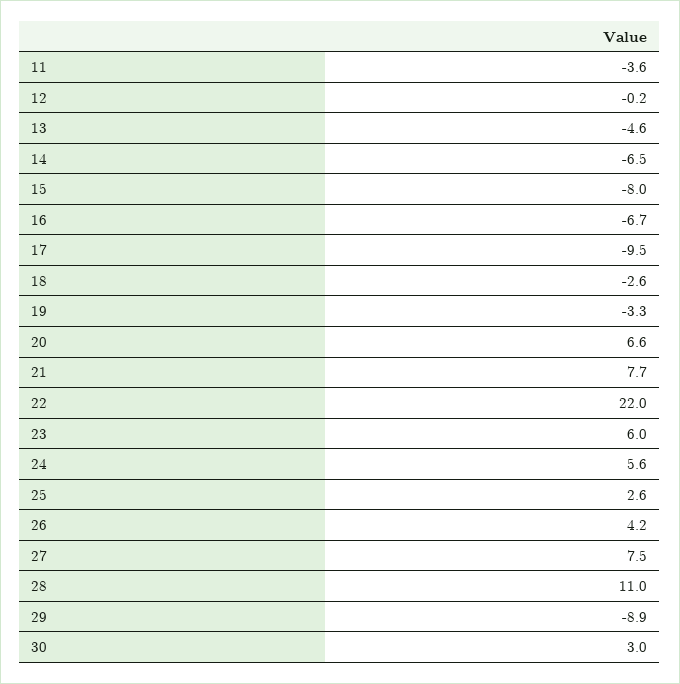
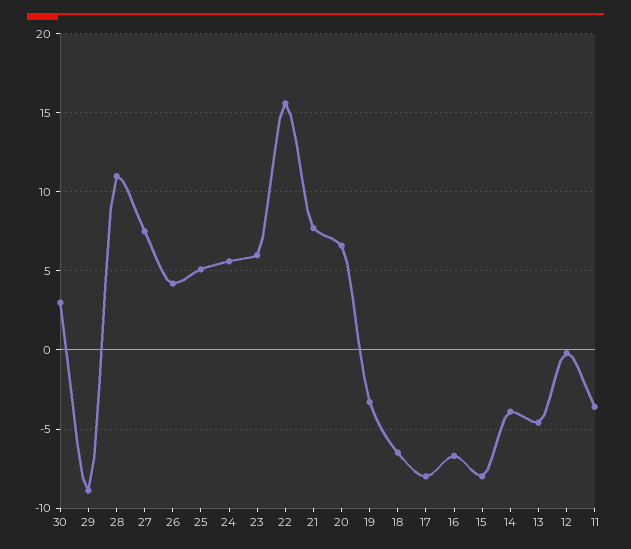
  {
    "11": -3.6,
    "12": -0.2,
    "13": -4.6,
-   "14": -6.5,
+   "14": -4,
    "15": -8,
    "16": -6.7,
-   "17": -9.5,
+   "17": -8,
-   "18": -2.6,
+   "18": -6.5,
    "19": -3.3,
    "20": 6.6,
    "21": 7.7,
-   "22": 22,
+   "22": 15.5,
    "23": 6,
    "24": 5.6,
-   "25": 2.6,
+   "25": 5,
    "26": 4.2,
    "27": 7.5,
    "28": 11,
    "29": -8.9,
    "30": 3
  }

